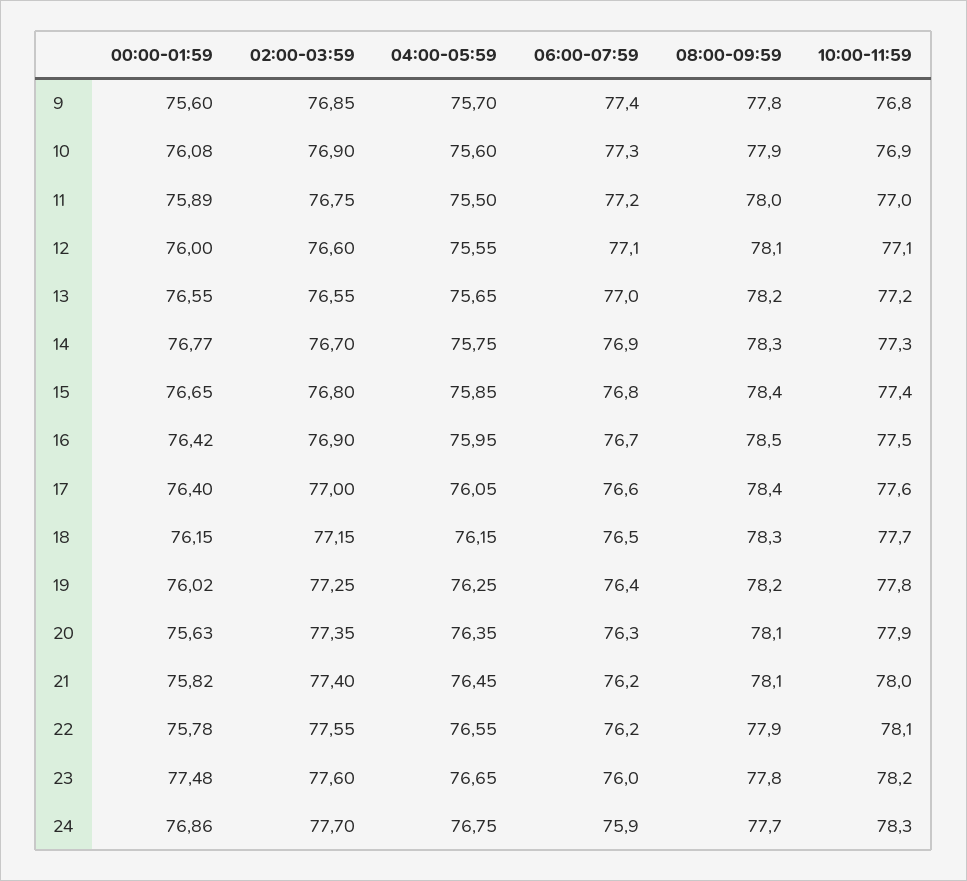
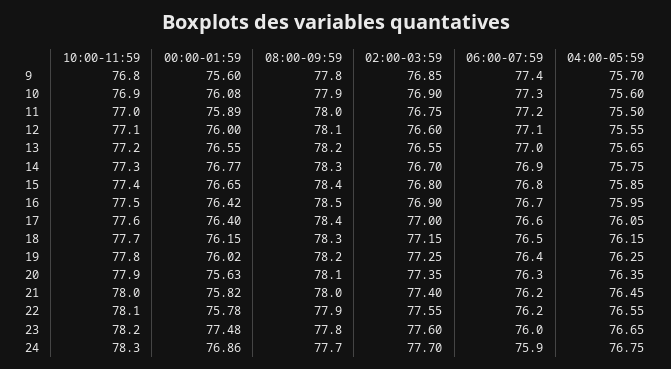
  {
    "00:00-01:59": {
      "9": 75.6,
      "10": 76.08,
      "11": 75.89,
      "12": 76,
      "13": 76.55,
      "14": 76.77,
      "15": 76.65,
      "16": 76.42,
      "17": 76.4,
      "18": 76.15,
      "19": 76.02,
      "20": 75.63,
      "21": 75.82,
      "22": 75.78,
      "23": 77.48,
      "24": 76.86
    },
    "02:00-03:59": {
      "9": 76.85,
      "10": 76.9,
      "11": 76.75,
      "12": 76.6,
      "13": 76.55,
      "14": 76.7,
      "15": 76.8,
      "16": 76.9,
      "17": 77,
      "18": 77.15,
      "19": 77.25,
      "20": 77.35,
      "21": 77.4,
      "22": 77.55,
      "23": 77.6,
      "24": 77.7
    },
    "04:00-05:59": {
      "9": 75.7,
      "10": 75.6,
      "11": 75.5,
      "12": 75.55,
      "13": 75.65,
      "14": 75.75,
      "15": 75.85,
      "16": 75.95,
      "17": 76.05,
      "18": 76.15,
      "19": 76.25,
      "20": 76.35,
      "21": 76.45,
      "22": 76.55,
      "23": 76.65,
      "24": 76.75
    },
    "06:00-07:59": {
      "9": 77.4,
      "10": 77.3,
      "11": 77.2,
      "12": 77.1,
      "13": 77,
      "14": 76.9,
      "15": 76.8,
      "16": 76.7,
      "17": 76.6,
      "18": 76.5,
      "19": 76.4,
      "20": 76.3,
      "21": 76.2,
      "22": 76.2,
      "23": 76,
      "24": 75.9
    },
    "08:00-09:59": {
      "9": 77.8,
      "10": 77.9,
      "11": 78,
      "12": 78.1,
      "13": 78.2,
      "14": 78.3,
      "15": 78.4,
      "16": 78.5,
      "17": 78.4,
      "18": 78.3,
      "19": 78.2,
      "20": 78.1,
-     "21": 78.1,
+     "21": 78,
      "22": 77.9,
      "23": 77.8,
      "24": 77.7
    },
    "10:00-11:59": {
      "9": 76.8,
      "10": 76.9,
      "11": 77,
      "12": 77.1,
      "13": 77.2,
      "14": 77.3,
      "15": 77.4,
      "16": 77.5,
      "17": 77.6,
      "18": 77.7,
      "19": 77.8,
      "20": 77.9,
      "21": 78,
      "22": 78.1,
      "23": 78.2,
      "24": 78.3
    }
  }

